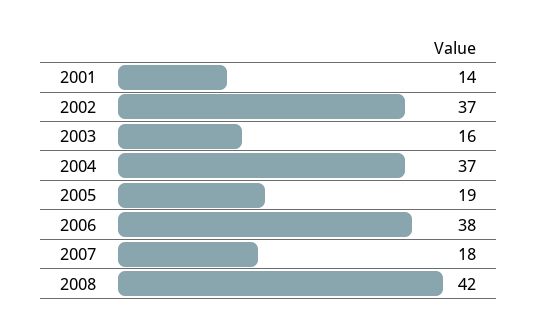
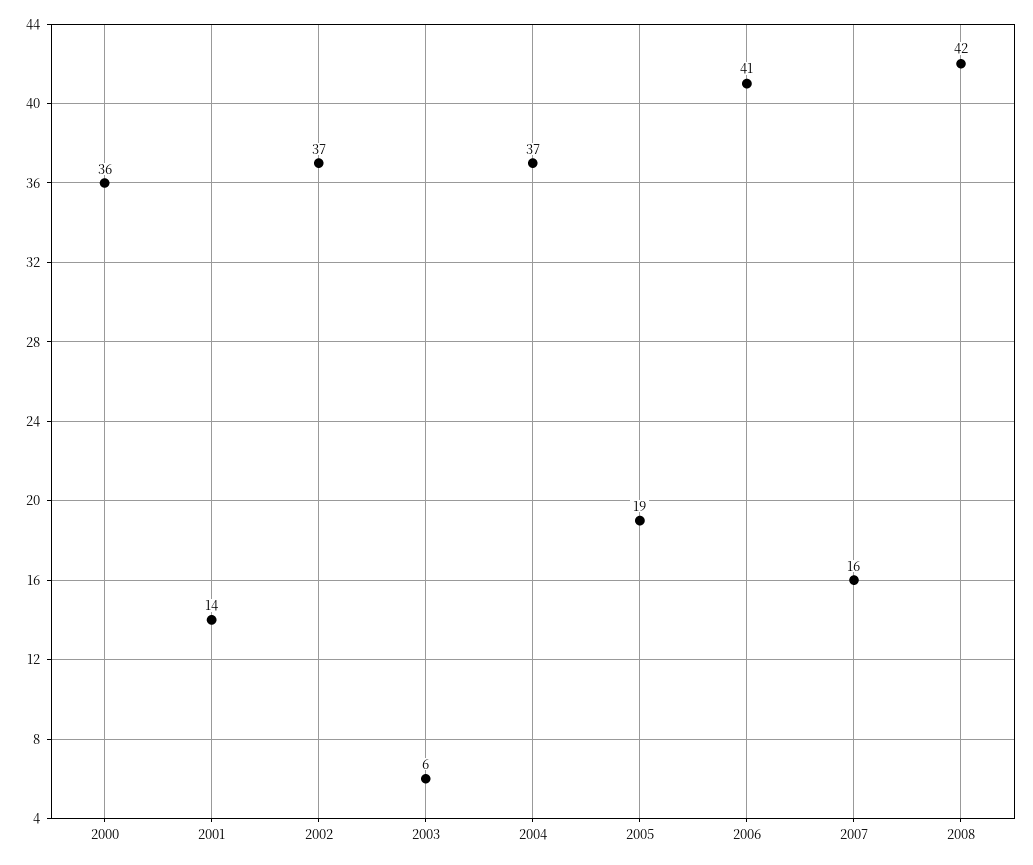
  {
    "2001": 14,
    "2002": 37,
-   "2003": 16,
+   "2003": 6,
    "2004": 37,
    "2005": 19,
-   "2006": 38,
+   "2006": 41,
-   "2007": 18,
+   "2007": 16,
-   "2008": 42
+   "2008": 42,
+   "2000": 36
  }

